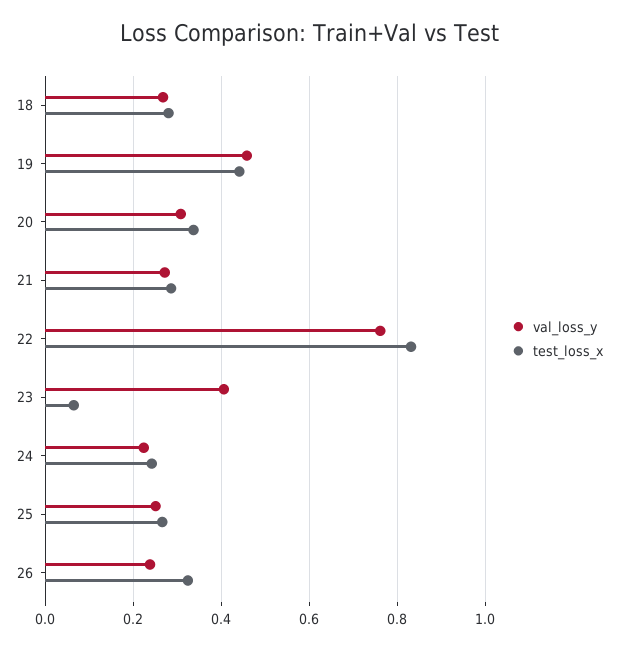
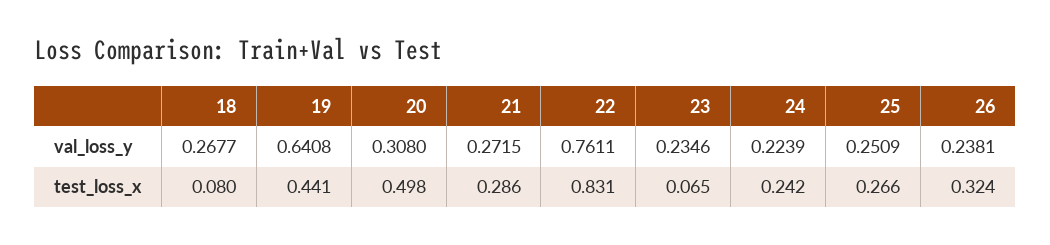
  {
    "val_loss_y": {
      "18": 0.2677,
-     "19": 0.46,
+     "19": 0.6408,
      "20": 0.308,
      "21": 0.2715,
      "22": 0.7611,
-     "23": 0.4,
+     "23": 0.2346,
      "24": 0.2239,
      "25": 0.2509,
      "26": 0.2381
    },
    "test_loss_x": {
-     "18": 0.28,
+     "18": 0.08,
      "19": 0.441,
-     "20": 0.34,
+     "20": 0.498,
      "21": 0.286,
      "22": 0.831,
      "23": 0.065,
      "24": 0.242,
      "25": 0.266,
      "26": 0.324
    }
  }

